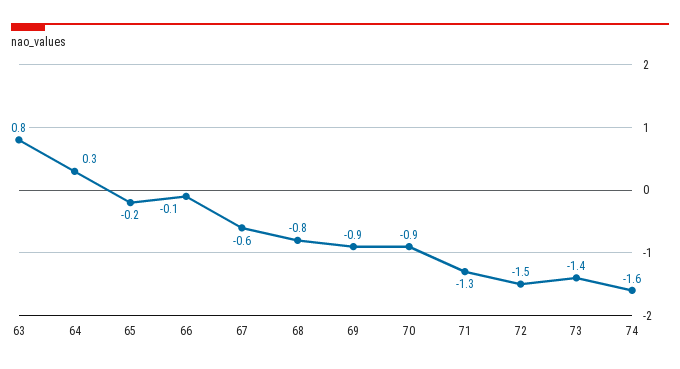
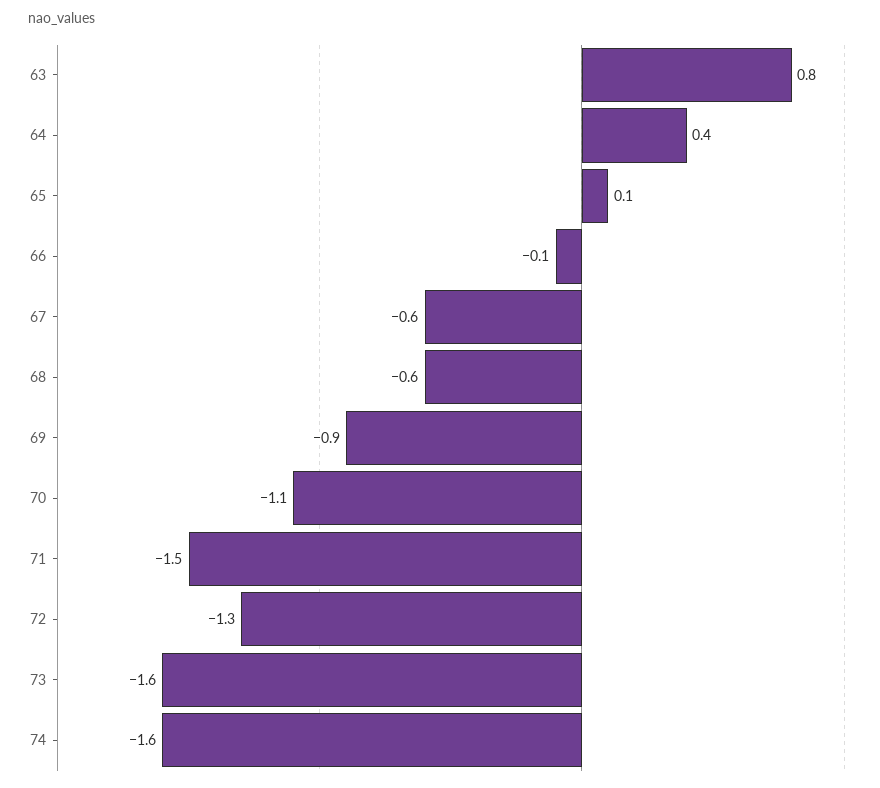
  {
    "63": 0.8,
-   "64": 0.3,
+   "64": 0.4,
-   "65": -0.2,
+   "65": 0.1,
    "66": -0.1,
    "67": -0.6,
-   "68": -0.8,
+   "68": -0.6,
    "69": -0.9,
-   "70": -0.9,
+   "70": -1.1,
-   "71": -1.3,
+   "71": -1.5,
-   "72": -1.5,
+   "72": -1.3,
-   "73": -1.4,
+   "73": -1.6,
    "74": -1.6
  }

